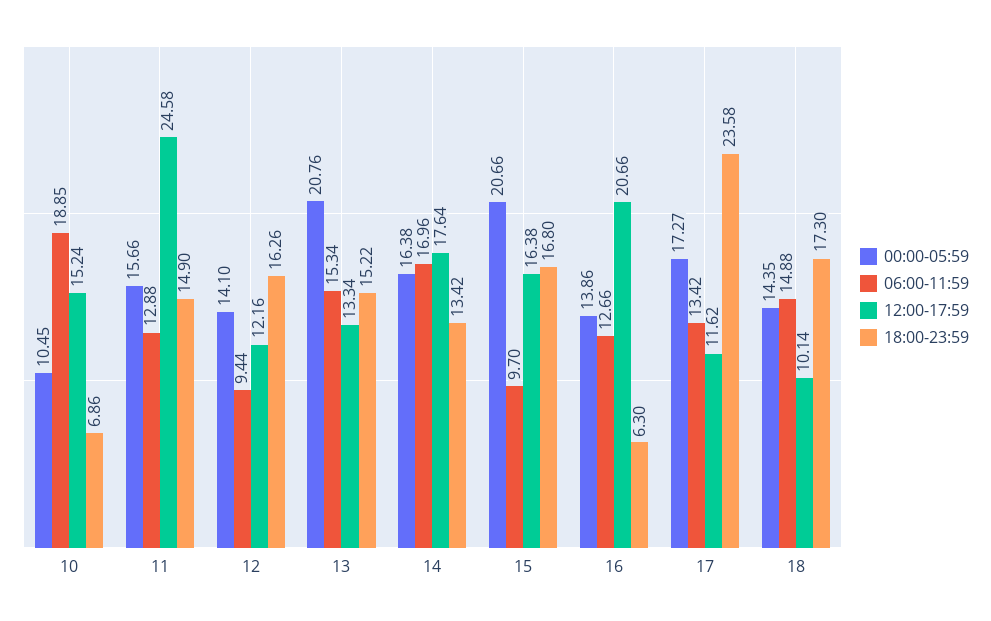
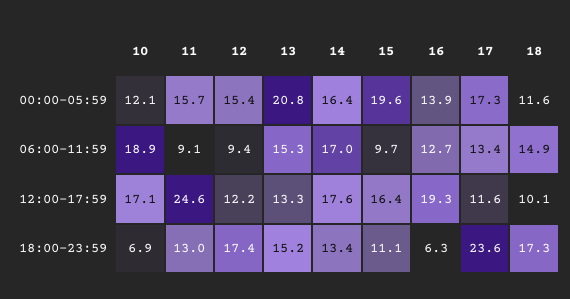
  {
    "00:00-05:59": {
-     "10": 10.45,
+     "10": 12.1,
      "11": 15.66,
-     "12": 14.1,
+     "12": 15.4,
      "13": 20.76,
      "14": 16.38,
-     "15": 20.66,
+     "15": 19.6,
      "16": 13.86,
      "17": 17.27,
-     "18": 14.35
+     "18": 11.6
    },
    "06:00-11:59": {
      "10": 18.85,
-     "11": 12.88,
+     "11": 9.1,
      "12": 9.44,
      "13": 15.34,
      "14": 16.96,
      "15": 9.7,
      "16": 12.66,
      "17": 13.42,
      "18": 14.88
    },
    "12:00-17:59": {
-     "10": 15.24,
+     "10": 17.1,
      "11": 24.58,
      "12": 12.16,
      "13": 13.34,
      "14": 17.64,
      "15": 16.38,
-     "16": 20.66,
+     "16": 19.3,
      "17": 11.62,
      "18": 10.14
    },
    "18:00-23:59": {
      "10": 6.86,
-     "11": 14.9,
+     "11": 13,
-     "12": 16.26,
+     "12": 17.4,
      "13": 15.22,
      "14": 13.42,
-     "15": 16.8,
+     "15": 11.1,
      "16": 6.3,
      "17": 23.58,
      "18": 17.3
    }
  }

